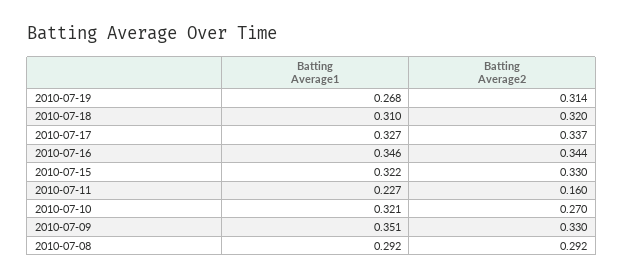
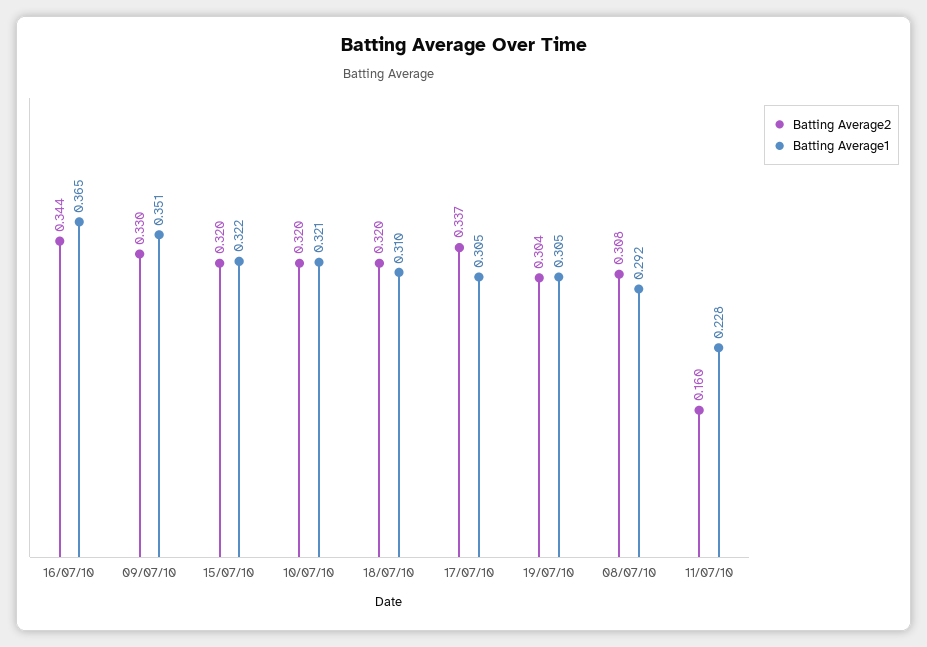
  {
    "Batting Average1": {
-     "2010-07-19": 0.268,
+     "2010-07-19": 0.305,
      "2010-07-18": 0.31,
-     "2010-07-17": 0.327,
+     "2010-07-17": 0.305,
-     "2010-07-16": 0.346,
+     "2010-07-16": 0.365,
      "2010-07-15": 0.322,
-     "2010-07-11": 0.227,
+     "2010-07-11": 0.228,
      "2010-07-10": 0.321,
      "2010-07-09": 0.351,
      "2010-07-08": 0.292
    },
    "Batting Average2": {
-     "2010-07-19": 0.314,
+     "2010-07-19": 0.304,
      "2010-07-18": 0.32,
      "2010-07-17": 0.337,
      "2010-07-16": 0.344,
-     "2010-07-15": 0.33,
+     "2010-07-15": 0.32,
      "2010-07-11": 0.16,
-     "2010-07-10": 0.27,
+     "2010-07-10": 0.32,
      "2010-07-09": 0.33,
-     "2010-07-08": 0.292
+     "2010-07-08": 0.308
    }
  }

